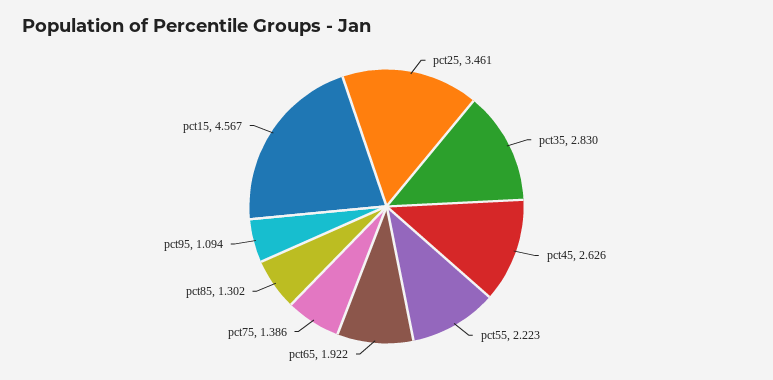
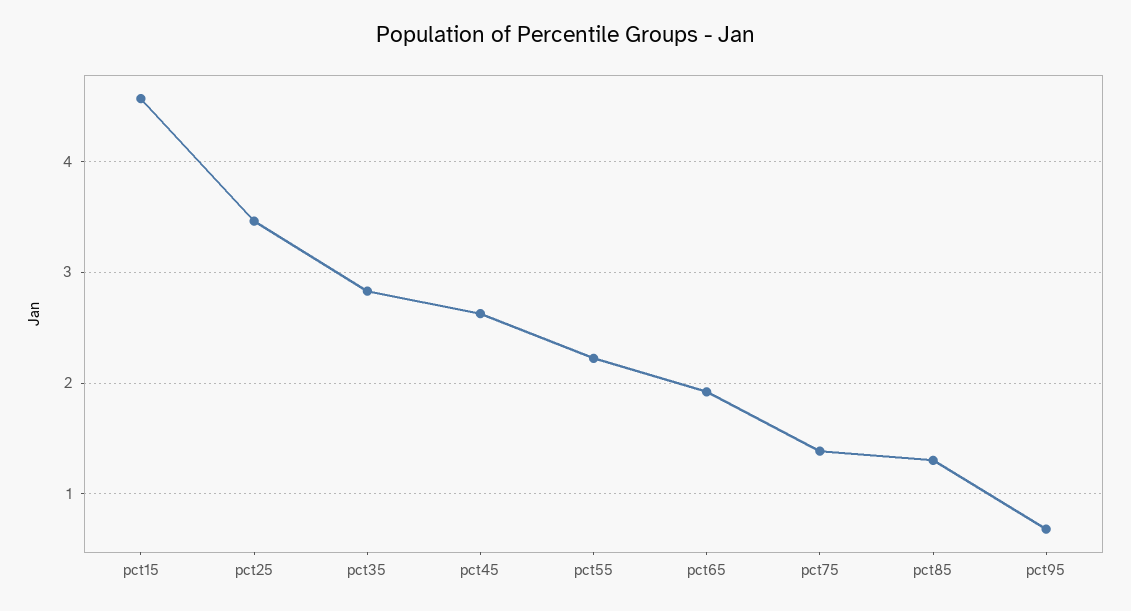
  {
    "pct25": 3.461,
    "pct35": 2.83,
    "pct45": 2.626,
    "pct55": 2.223,
    "pct65": 1.922,
    "pct75": 1.386,
    "pct85": 1.302,
-   "pct95": 1.094,
+   "pct95": 0.7,
    "pct15": 4.567
  }

